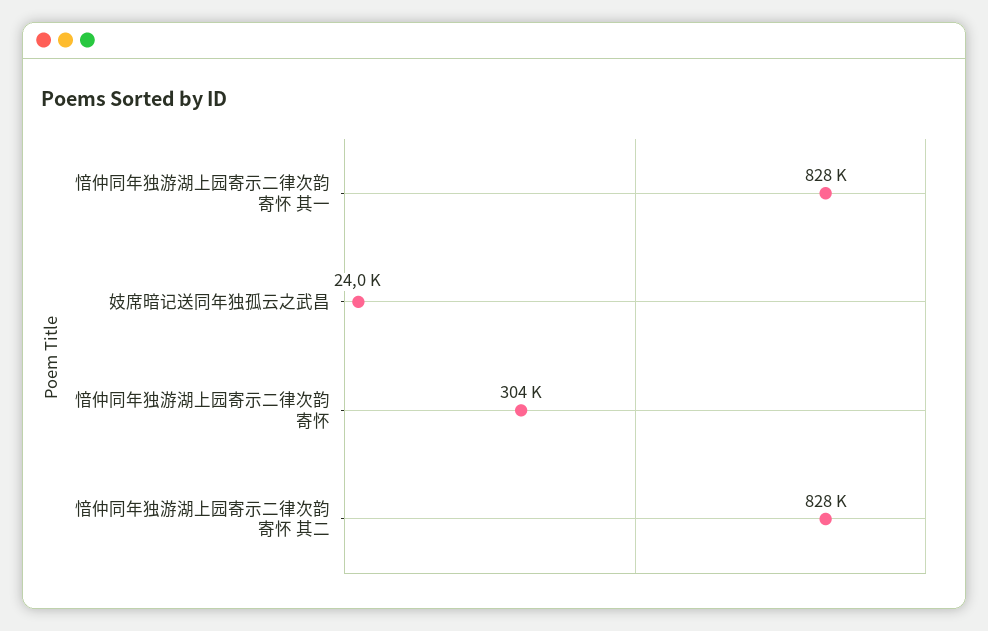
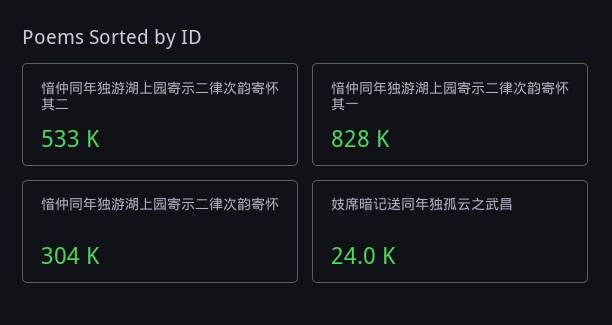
  {
    "愔仲同年独游湖上园寄示二律次韵寄怀 其一": 828000,
    "妓席暗记送同年独孤云之武昌": 24000,
    "愔仲同年独游湖上园寄示二律次韵寄怀": 304000,
-   "愔仲同年独游湖上园寄示二律次韵寄怀 其二": 828000
+   "愔仲同年独游湖上园寄示二律次韵寄怀 其二": 533000
  }

